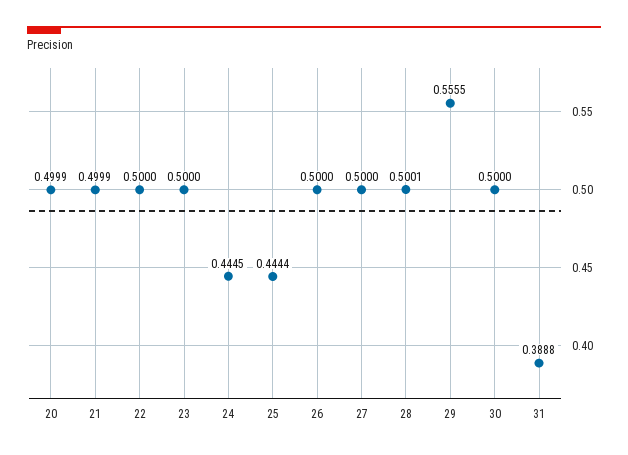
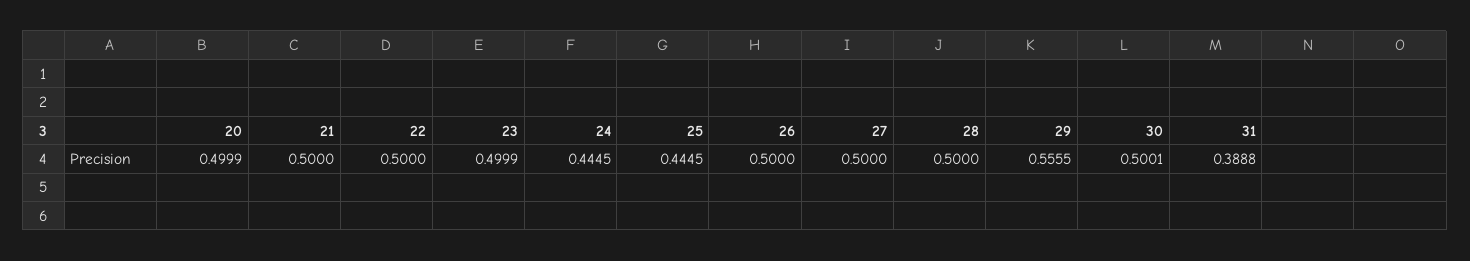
  {
    "20": 0.4999,
-   "21": 0.4999,
+   "21": 0.5,
    "22": 0.5,
-   "23": 0.5,
+   "23": 0.4999,
    "24": 0.4445,
-   "25": 0.4444,
+   "25": 0.4445,
    "26": 0.5,
    "27": 0.5,
-   "28": 0.5001,
+   "28": 0.5,
    "29": 0.5555,
-   "30": 0.5,
+   "30": 0.5001,
    "31": 0.3888
  }

